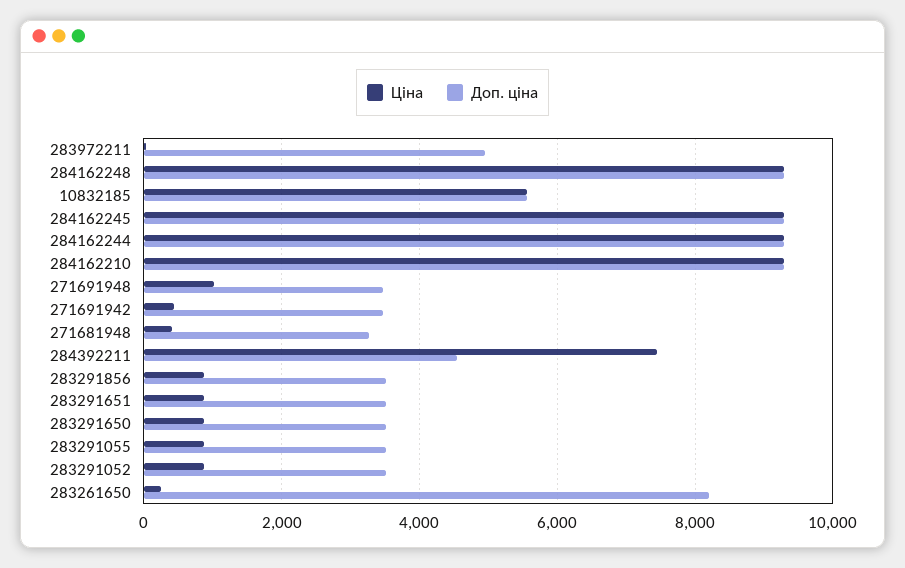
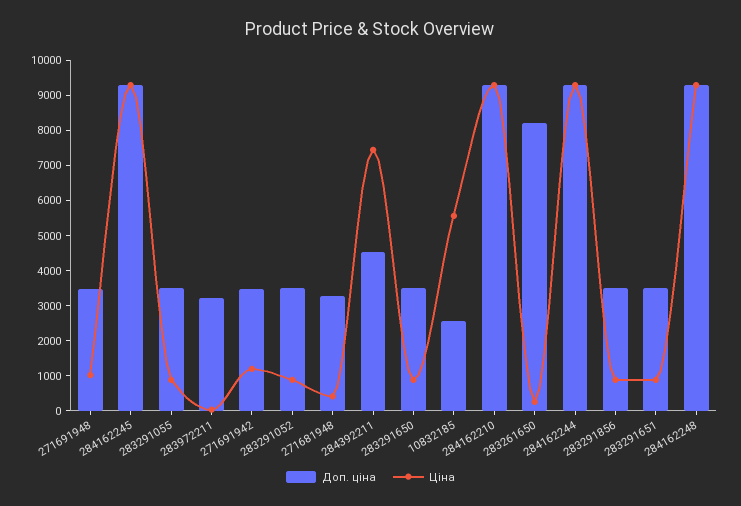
  {
    "Ціна": {
      "283972211": 0,
      "284162248": 9200,
      "10832185": 5600,
      "284162245": 9200,
      "284162244": 9200,
      "284162210": 9200,
      "271691948": 1000,
-     "271691942": 400,
+     "271691942": 1250,
      "271681948": 400,
      "284392211": 7400,
      "283291856": 800,
      "283291651": 800,
      "283291650": 800,
      "283291055": 800,
      "283291052": 800,
      "283261650": 200
    },
    "Доп. ціна": {
-     "283972211": 5000,
+     "283972211": 3250,
      "284162248": 9200,
-     "10832185": 5600,
+     "10832185": 2500,
      "284162245": 9200,
      "284162244": 9200,
      "284162210": 9200,
      "271691948": 3400,
      "271691942": 3400,
      "271681948": 3200,
      "284392211": 4600,
      "283291856": 3600,
      "283291651": 3600,
      "283291650": 3600,
      "283291055": 3600,
      "283291052": 3600,
      "283261650": 8200
    }
  }

